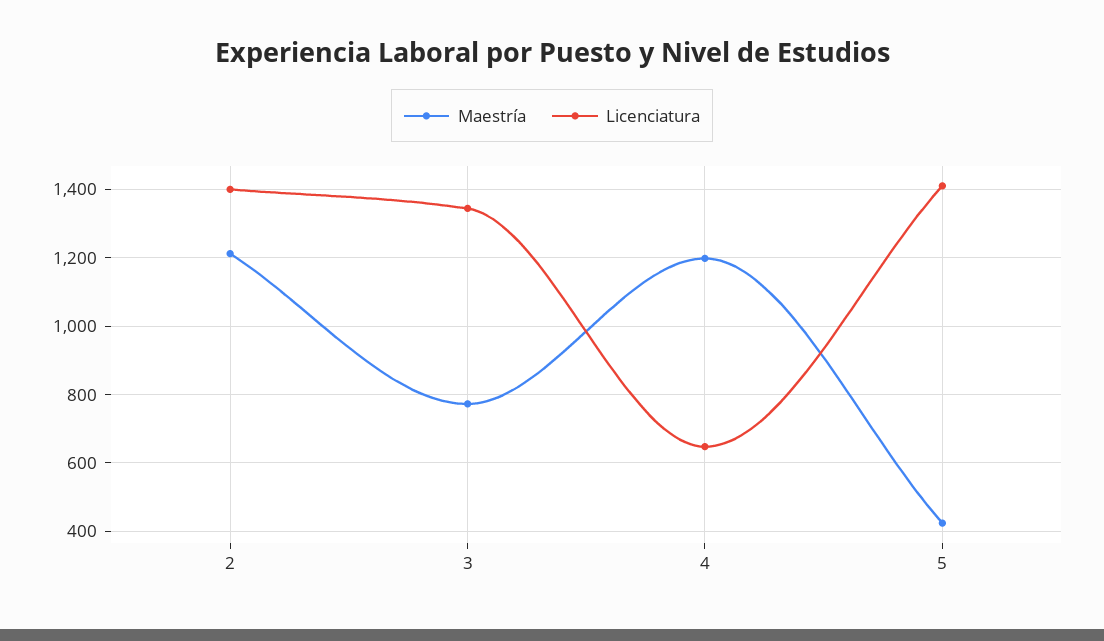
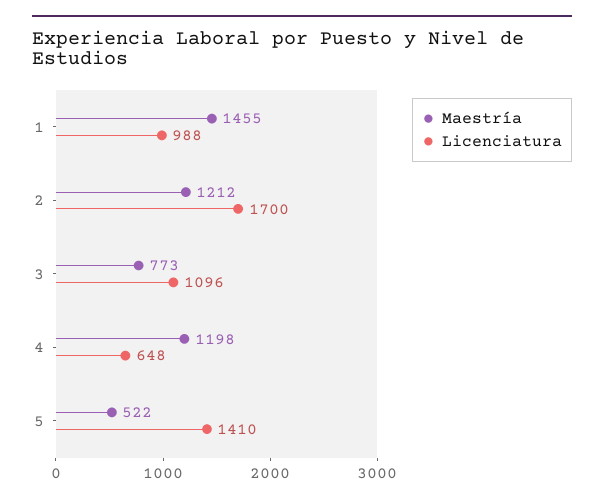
  {
    "Maestría": {
      "2": 1212,
      "3": 773,
      "4": 1198,
-     "5": 420
+     "5": 522,
+     "1": 1455
    },
    "Licenciatura": {
-     "2": 1400,
+     "2": 1700,
-     "3": 1340,
+     "3": 1096,
      "4": 648,
-     "5": 1410
+     "5": 1410,
+     "1": 988
    }
  }

